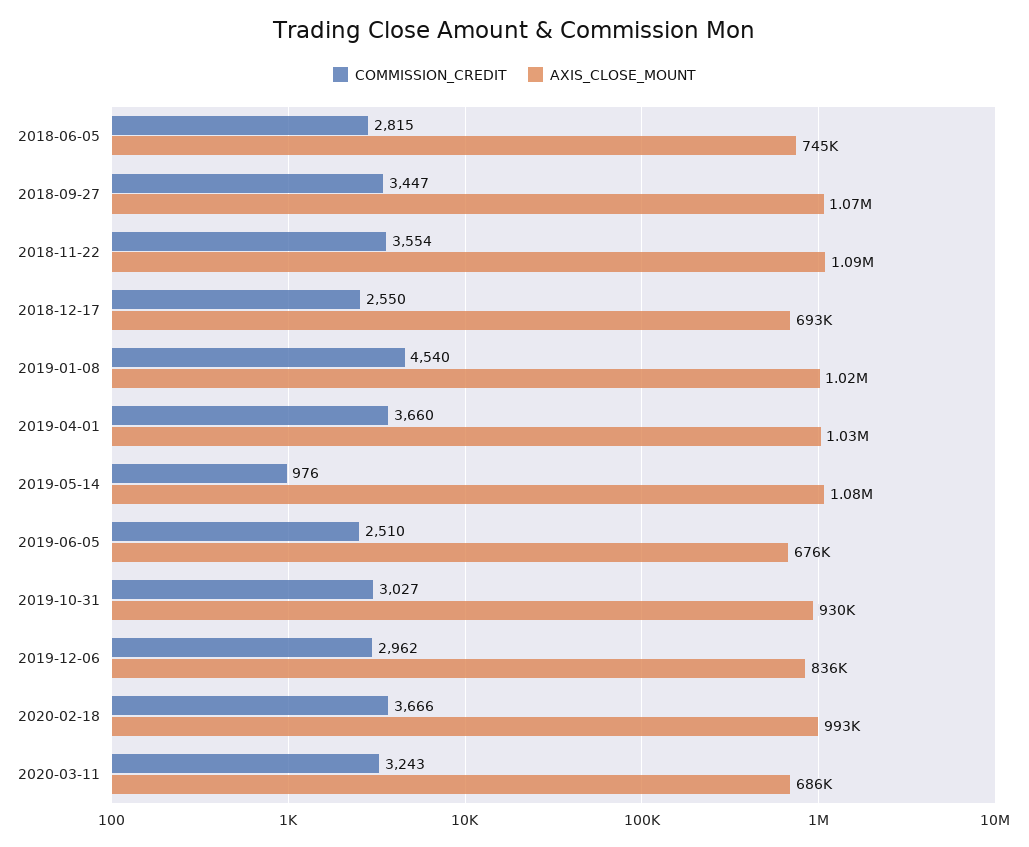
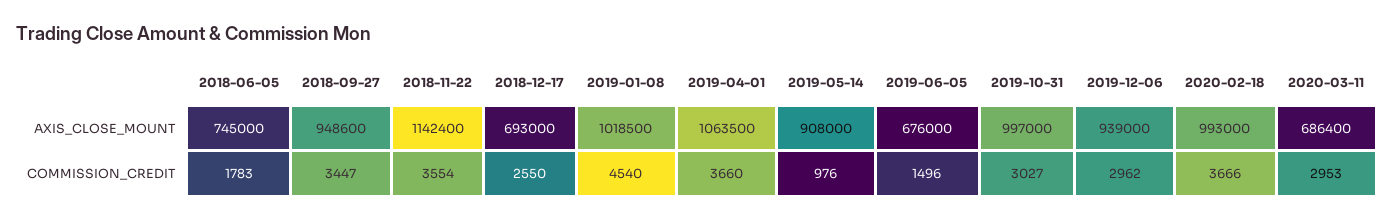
  {
    "COMMISSION_CREDIT": {
-     "2018-06-05": 2815,
+     "2018-06-05": 1783,
      "2018-09-27": 3447,
      "2018-11-22": 3554,
      "2018-12-17": 2550,
      "2019-01-08": 4540,
      "2019-04-01": 3660,
      "2019-05-14": 976,
-     "2019-06-05": 2510,
+     "2019-06-05": 1496,
      "2019-10-31": 3027,
      "2019-12-06": 2962,
      "2020-02-18": 3666,
-     "2020-03-11": 3243
+     "2020-03-11": 2953
    },
    "AXIS_CLOSE_MOUNT": {
      "2018-06-05": 745000,
-     "2018-09-27": 1070000,
+     "2018-09-27": 948600,
-     "2018-11-22": 1090000,
+     "2018-11-22": 1142400,
      "2018-12-17": 693000,
      "2019-01-08": 1018500,
-     "2019-04-01": 1030000,
+     "2019-04-01": 1063500,
-     "2019-05-14": 1080000,
+     "2019-05-14": 908000,
      "2019-06-05": 676000,
-     "2019-10-31": 930000,
+     "2019-10-31": 997000,
-     "2019-12-06": 836000,
+     "2019-12-06": 939000,
      "2020-02-18": 993000,
      "2020-03-11": 686400
    }
  }

